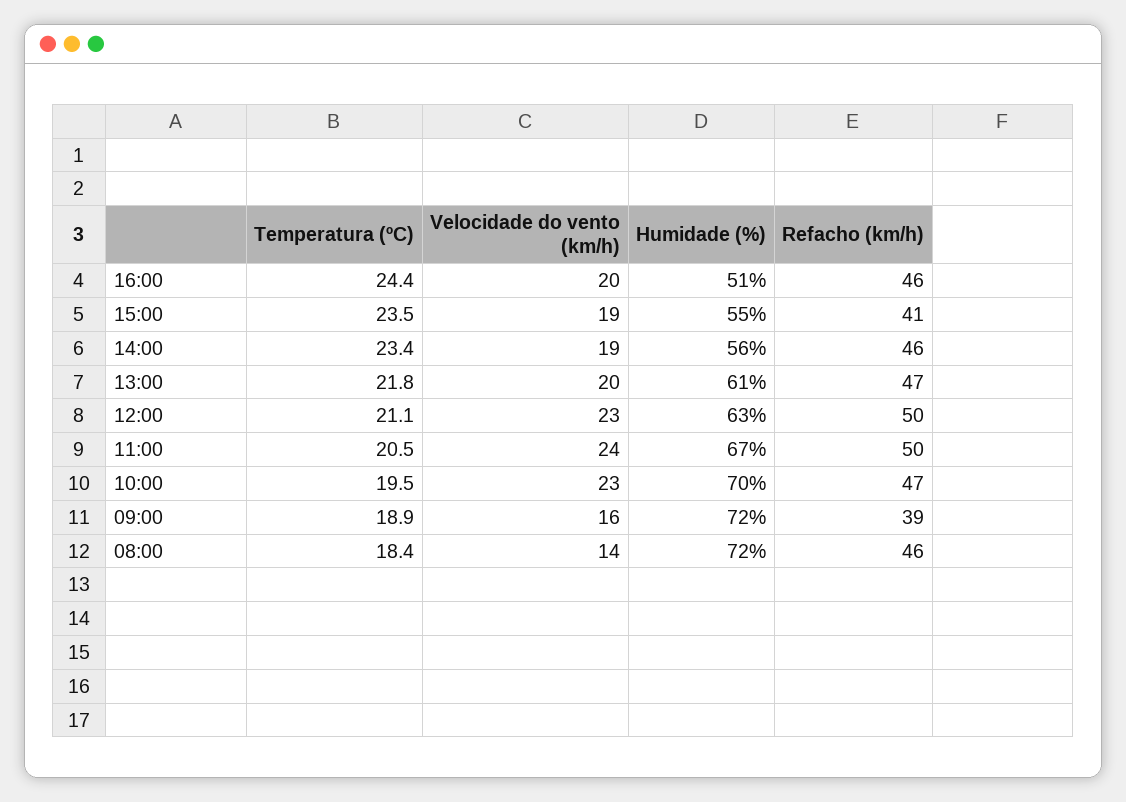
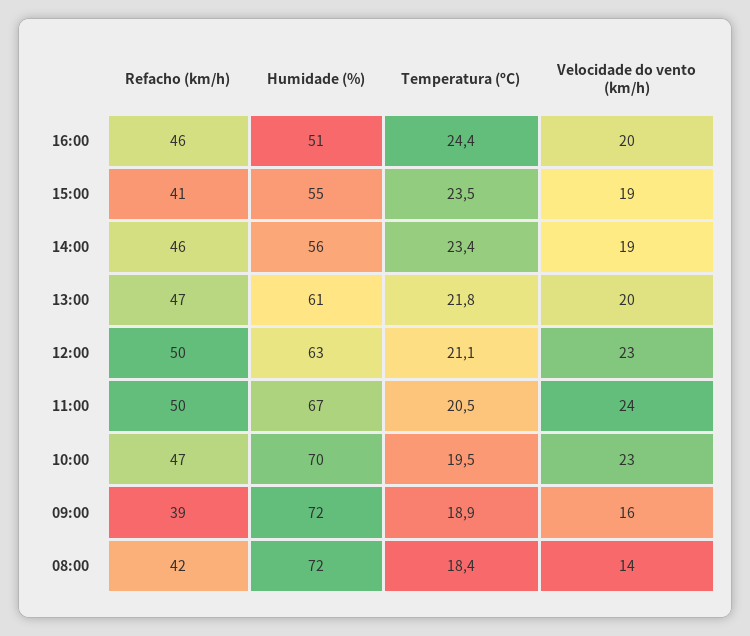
  {
    "Temperatura (ºC)": {
      "16:00": 24.4,
      "15:00": 23.5,
      "14:00": 23.4,
      "13:00": 21.8,
      "12:00": 21.1,
      "11:00": 20.5,
      "10:00": 19.5,
      "09:00": 18.9,
      "08:00": 18.4
    },
    "Velocidade do vento (km/h)": {
      "16:00": 20,
      "15:00": 19,
      "14:00": 19,
      "13:00": 20,
      "12:00": 23,
      "11:00": 24,
      "10:00": 23,
      "09:00": 16,
      "08:00": 14
    },
    "Humidade (%)": {
      "16:00": 51,
      "15:00": 55,
      "14:00": 56,
      "13:00": 61,
      "12:00": 63,
      "11:00": 67,
      "10:00": 70,
      "09:00": 72,
      "08:00": 72
    },
    "Refacho (km/h)": {
      "16:00": 46,
      "15:00": 41,
      "14:00": 46,
      "13:00": 47,
      "12:00": 50,
      "11:00": 50,
      "10:00": 47,
      "09:00": 39,
-     "08:00": 46
+     "08:00": 42
    }
  }

